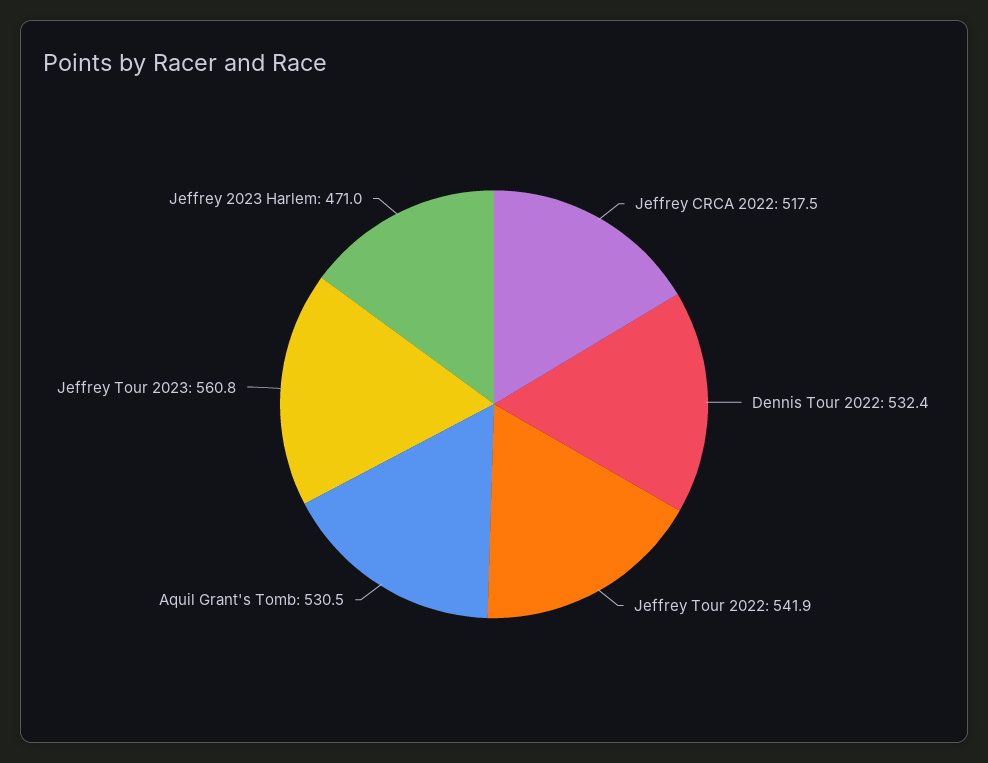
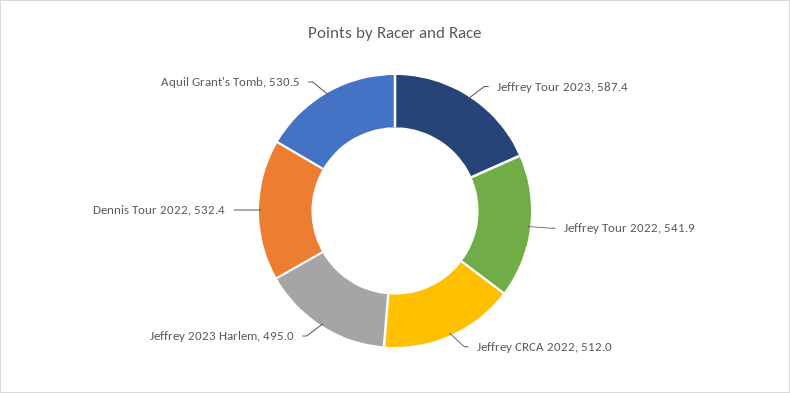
  {
-   "Jeffrey CRCA 2022": 517.5,
+   "Jeffrey CRCA 2022": 512,
    "Dennis Tour 2022": 532.4,
    "Jeffrey Tour 2022": 541.9,
    "Aquil Grant's Tomb": 530.5,
-   "Jeffrey Tour 2023": 560.8,
+   "Jeffrey Tour 2023": 587.4,
-   "Jeffrey 2023 Harlem": 471
+   "Jeffrey 2023 Harlem": 495
  }

